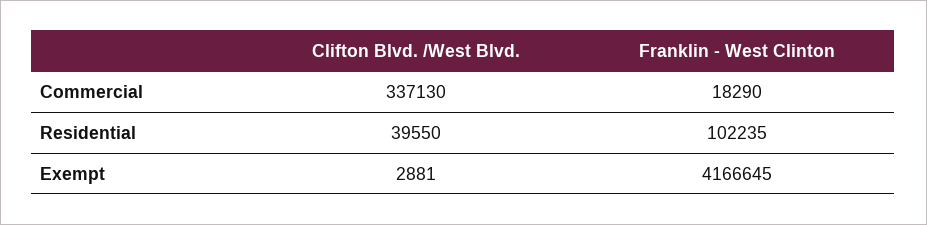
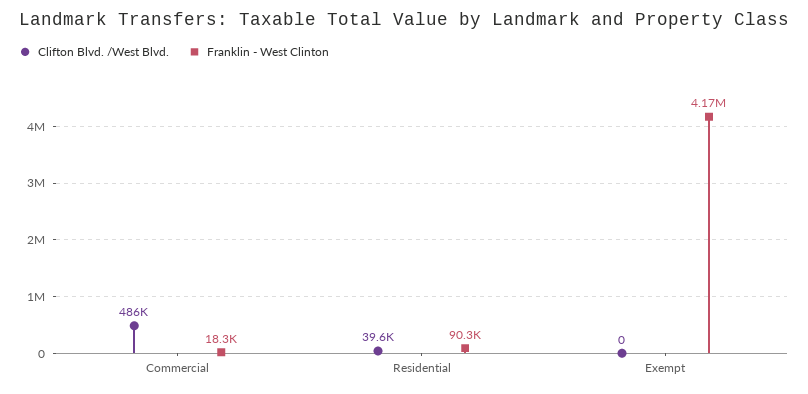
  {
    "Clifton Blvd. /West Blvd.": {
-     "Commercial": 337130,
+     "Commercial": 486000,
      "Residential": 39550,
-     "Exempt": 2881
+     "Exempt": 0
    },
    "Franklin - West Clinton": {
      "Commercial": 18290,
-     "Residential": 102235,
+     "Residential": 90300,
      "Exempt": 4166645
    }
  }

